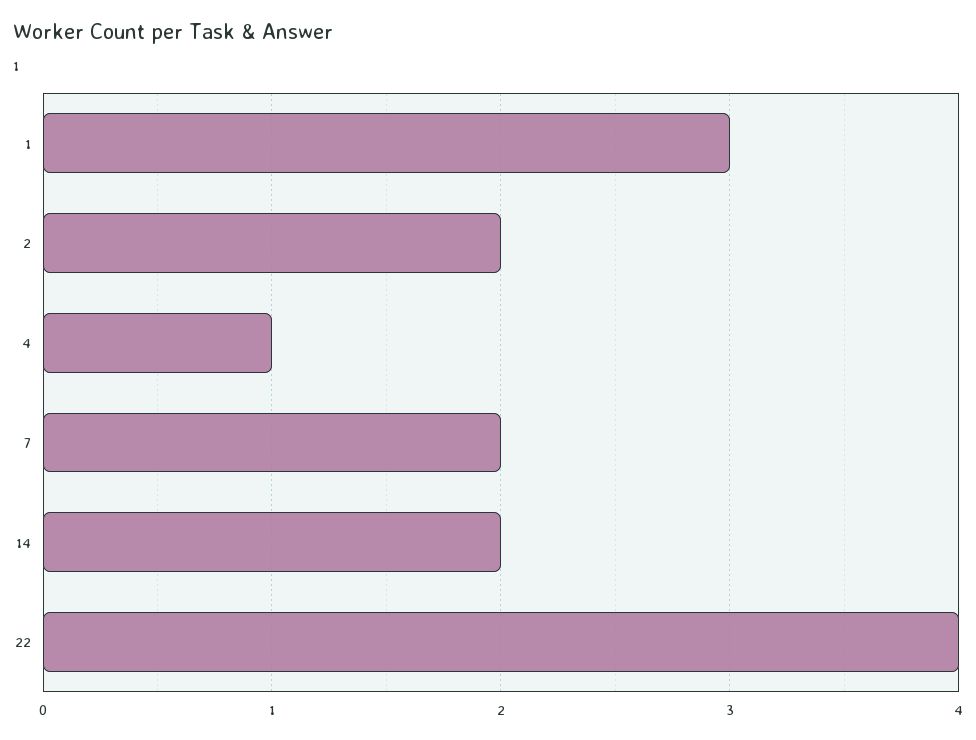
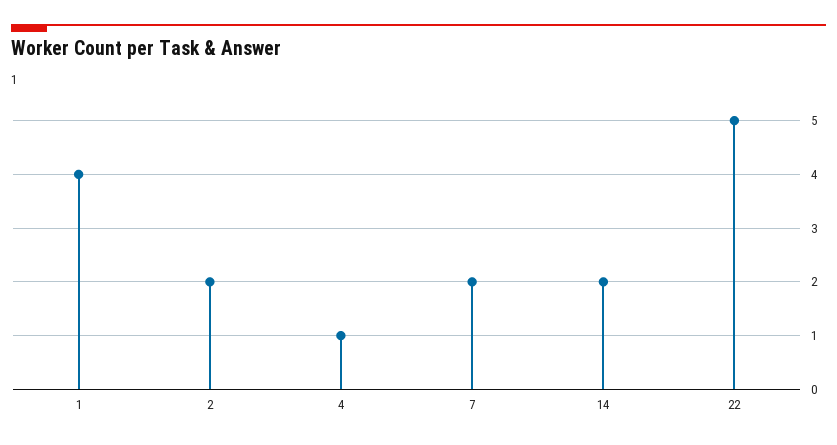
  {
-   "1": 3,
+   "1": 4,
    "2": 2,
    "4": 1,
    "7": 2,
    "14": 2,
-   "22": 4
+   "22": 5
  }

